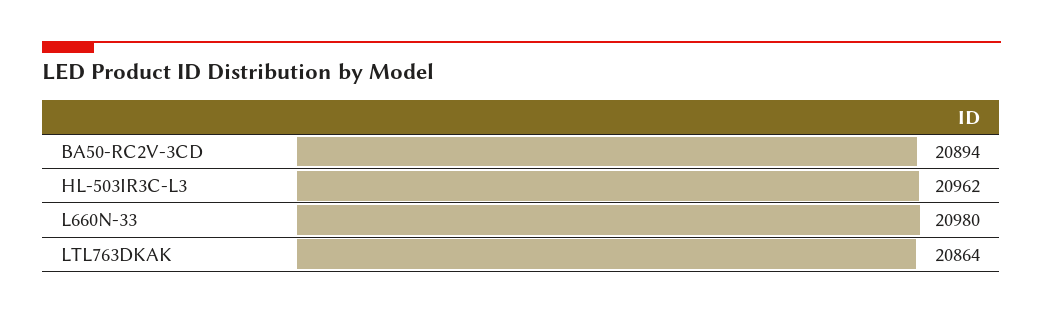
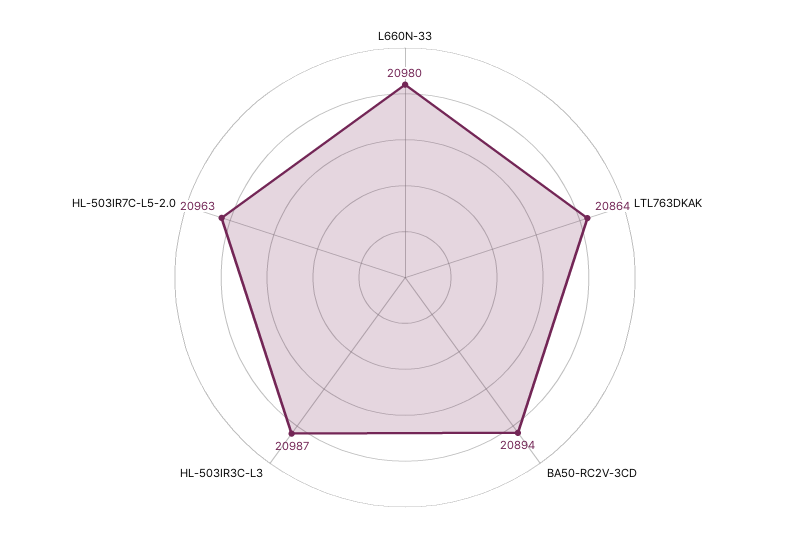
  {
    "BA50-RC2V-3CD": 20894,
-   "HL-503IR3C-L3": 20962,
+   "HL-503IR3C-L3": 20987,
    "L660N-33": 20980,
-   "LTL763DKAK": 20864
+   "LTL763DKAK": 20864,
+   "HL-503IR7C-L5-2.0": 20963
  }

